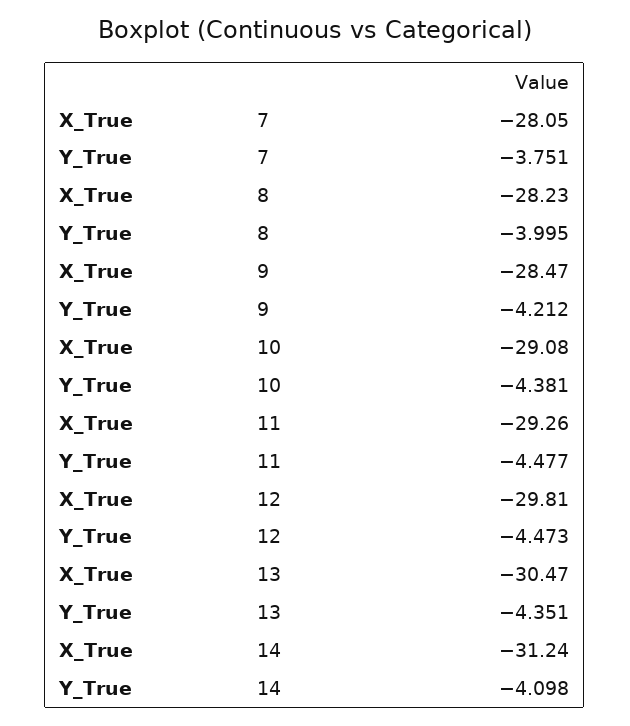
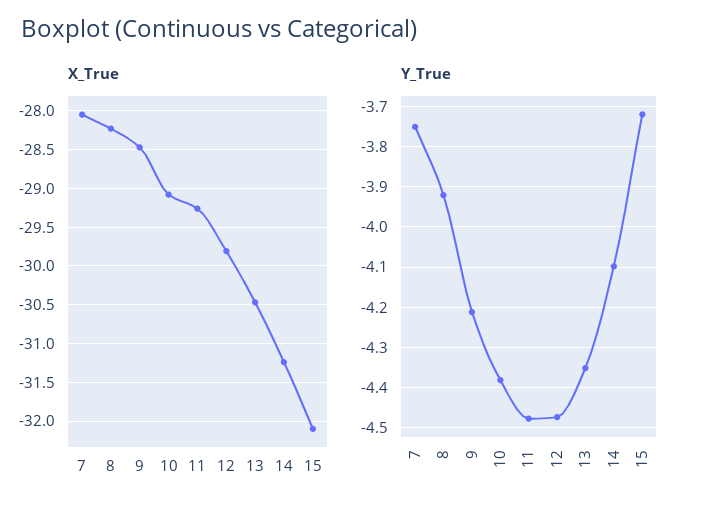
  {
    "X_True": {
      "7": -28.05,
      "8": -28.23,
      "9": -28.47,
      "10": -29.08,
      "11": -29.26,
      "12": -29.81,
      "13": -30.47,
-     "14": -31.24
+     "14": -31.24,
+     "15": -32.1
    },
    "Y_True": {
      "7": -3.751,
-     "8": -3.995,
+     "8": -3.92,
      "9": -4.212,
      "10": -4.381,
      "11": -4.477,
      "12": -4.473,
      "13": -4.351,
-     "14": -4.098
+     "14": -4.098,
+     "15": -3.72
    }
  }

